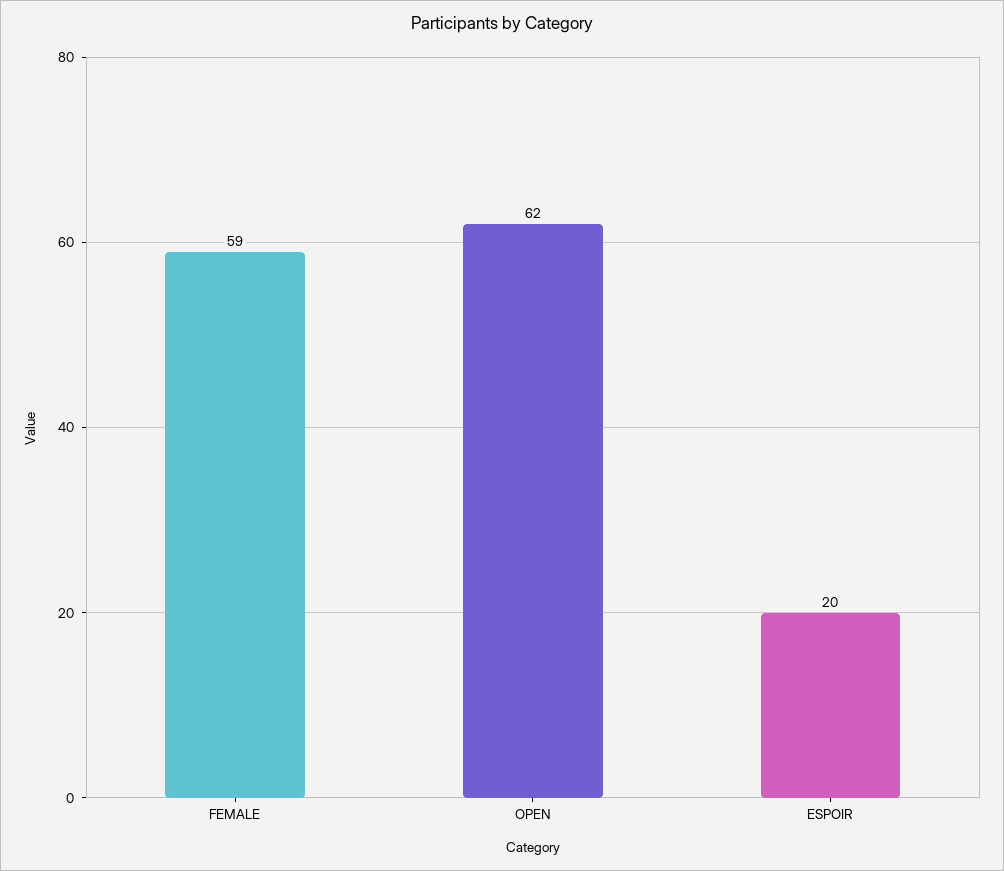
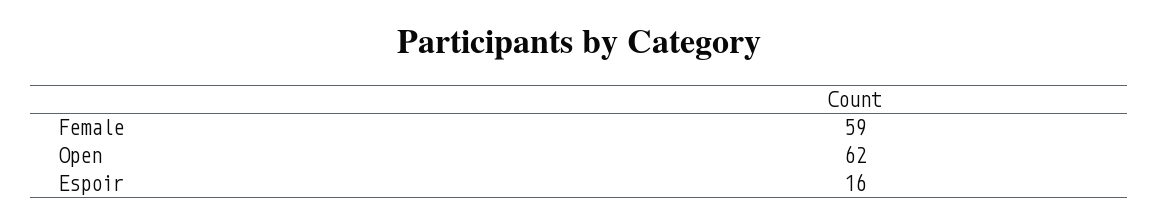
  {
    "FEMALE": 59,
    "OPEN": 62,
-   "ESPOIR": 20
+   "ESPOIR": 16
  }

